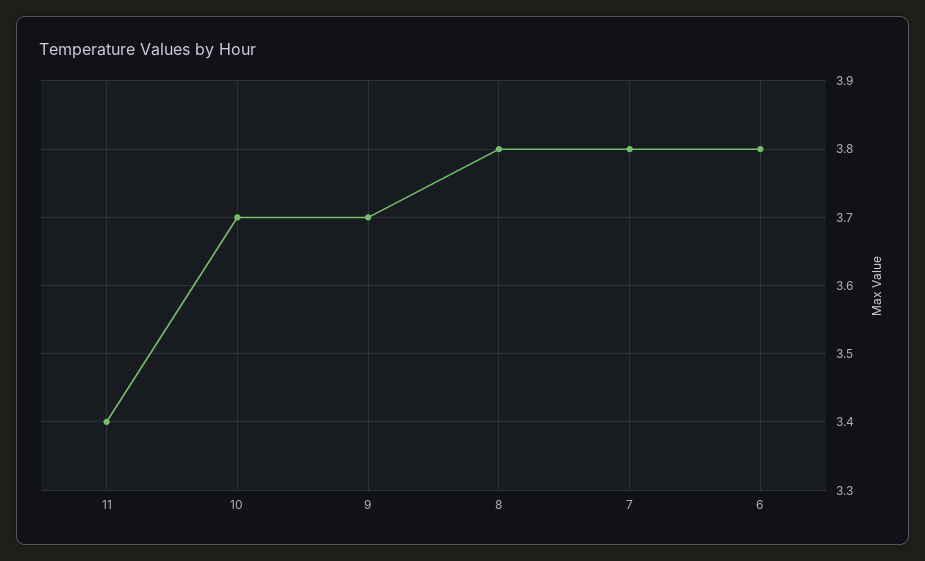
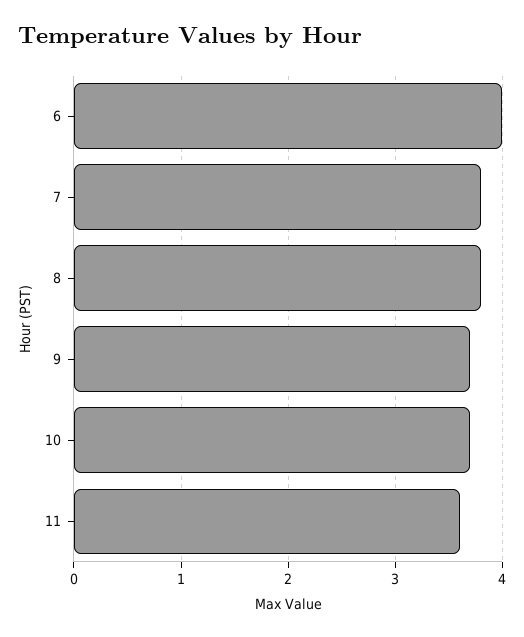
  {
-   "11": 3.4,
+   "11": 3.6,
    "10": 3.7,
    "9": 3.7,
    "8": 3.8,
    "7": 3.8,
-   "6": 3.8
+   "6": 4
  }

